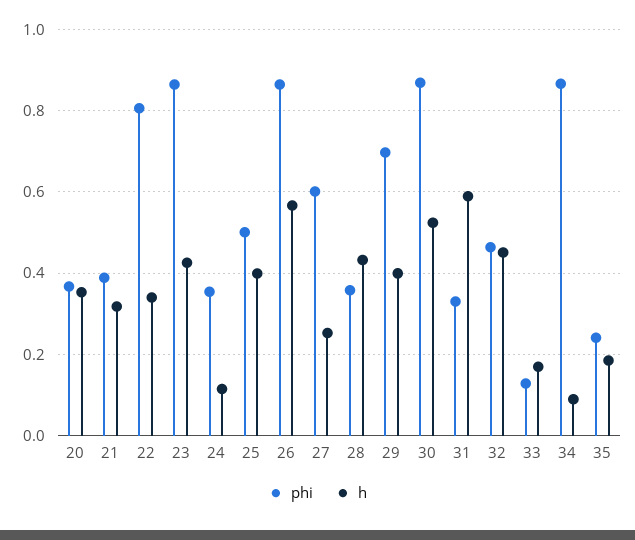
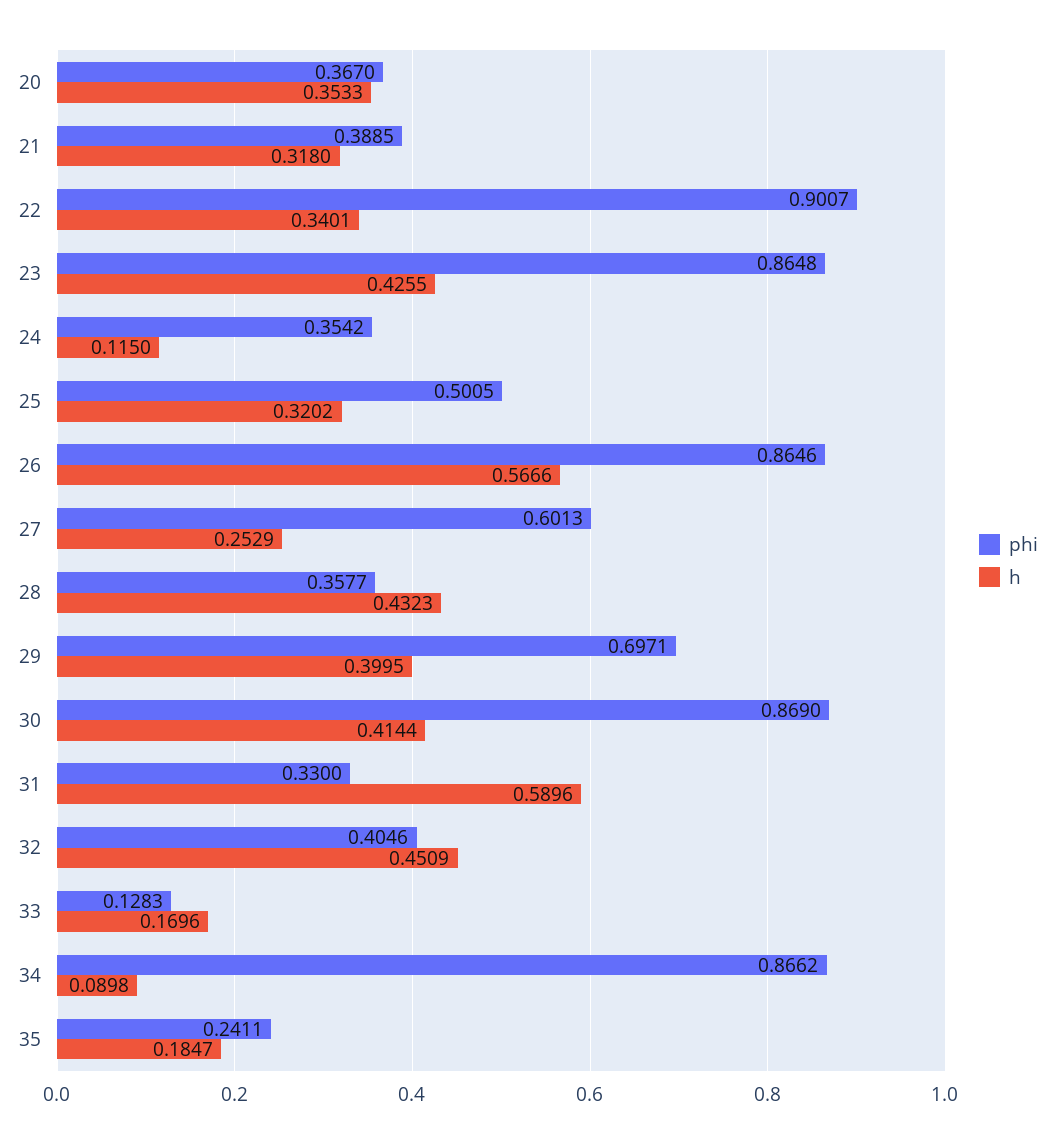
  {
    "phi": {
      "20": 0.367,
      "21": 0.3885,
-     "22": 0.8,
+     "22": 0.9007,
      "23": 0.8648,
      "24": 0.3542,
      "25": 0.5005,
      "26": 0.8646,
      "27": 0.6013,
      "28": 0.3577,
      "29": 0.6971,
      "30": 0.869,
      "31": 0.33,
-     "32": 0.46,
+     "32": 0.4046,
      "33": 0.1283,
      "34": 0.8662,
      "35": 0.2411
    },
    "h": {
      "20": 0.3533,
      "21": 0.318,
      "22": 0.3401,
      "23": 0.4255,
      "24": 0.115,
-     "25": 0.4,
+     "25": 0.3202,
      "26": 0.5666,
      "27": 0.2529,
      "28": 0.4323,
      "29": 0.3995,
-     "30": 0.52,
+     "30": 0.4144,
      "31": 0.5896,
      "32": 0.4509,
      "33": 0.1696,
      "34": 0.0898,
      "35": 0.1847
    }
  }

